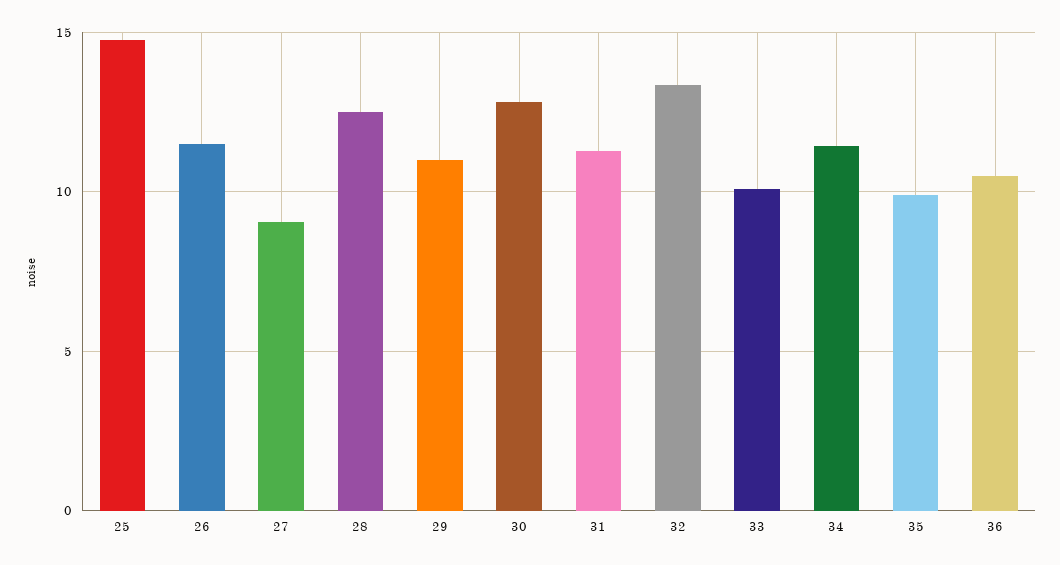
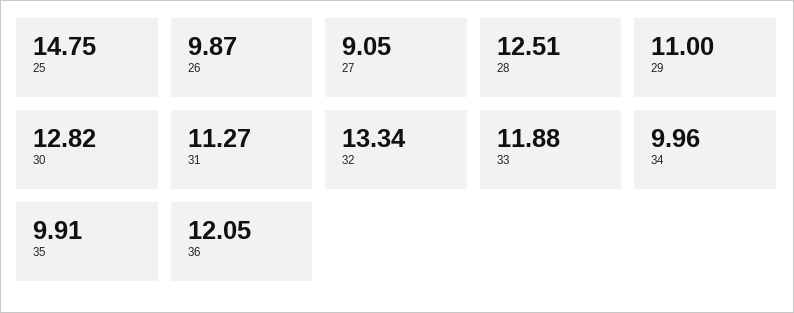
  {
    "25": 14.75,
-   "26": 11.5,
+   "26": 9.87,
    "27": 9.05,
    "28": 12.51,
    "29": 11,
    "30": 12.82,
    "31": 11.27,
    "32": 13.34,
-   "33": 10,
+   "33": 11.88,
-   "34": 11.5,
+   "34": 9.96,
    "35": 9.91,
-   "36": 10.5
+   "36": 12.05
  }

